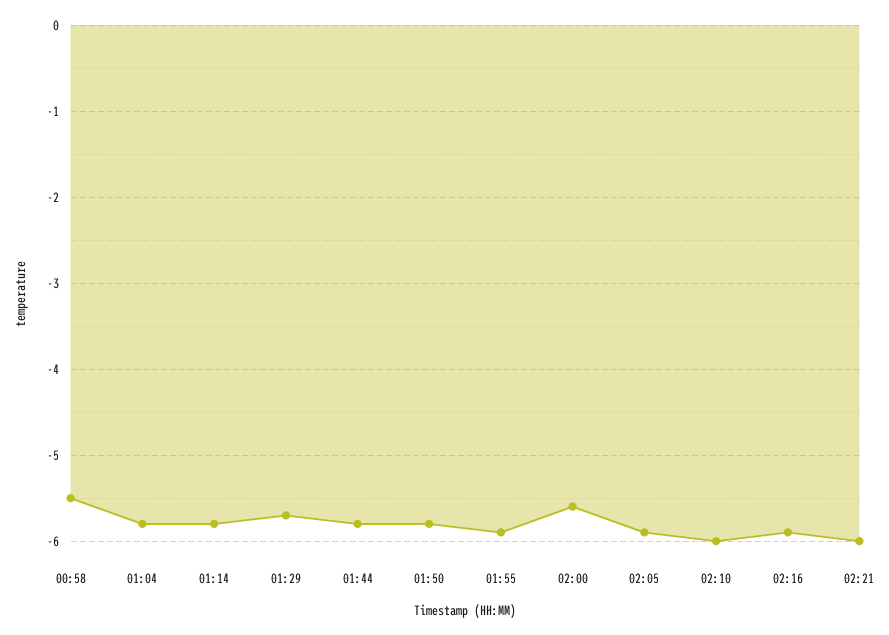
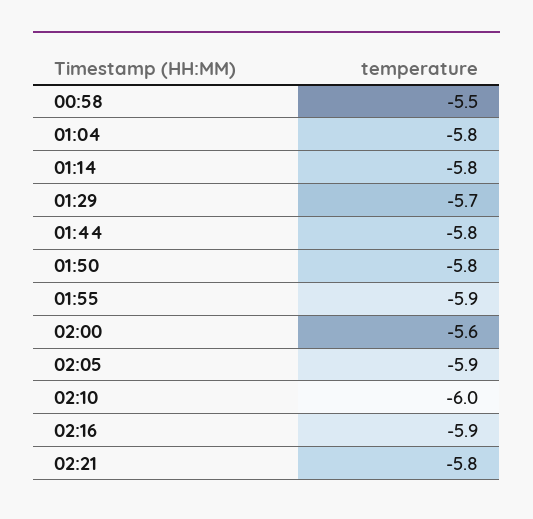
  {
    "00:58": -5.5,
    "01:04": -5.8,
    "01:14": -5.8,
    "01:29": -5.7,
    "01:44": -5.8,
    "01:50": -5.8,
    "01:55": -5.9,
    "02:00": -5.6,
    "02:05": -5.9,
    "02:10": -6,
    "02:16": -5.9,
-   "02:21": -6
+   "02:21": -5.8
  }

